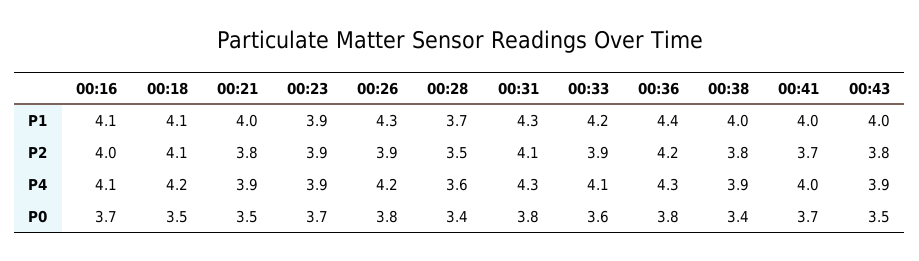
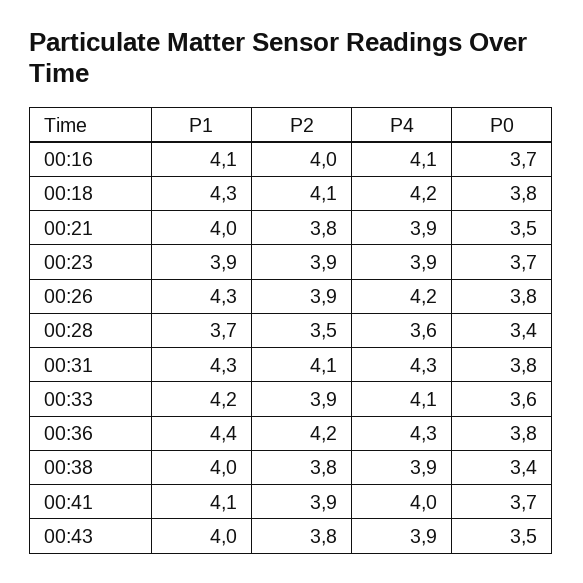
  {
    "00:16": {
      "P1": 4.1,
      "P2": 4,
      "P4": 4.1,
      "P0": 3.7
    },
    "00:18": {
-     "P1": 4.1,
+     "P1": 4.3,
      "P2": 4.1,
      "P4": 4.2,
-     "P0": 3.5
+     "P0": 3.8
    },
    "00:21": {
      "P1": 4,
      "P2": 3.8,
      "P4": 3.9,
      "P0": 3.5
    },
    "00:23": {
      "P1": 3.9,
      "P2": 3.9,
      "P4": 3.9,
      "P0": 3.7
    },
    "00:26": {
      "P1": 4.3,
      "P2": 3.9,
      "P4": 4.2,
      "P0": 3.8
    },
    "00:28": {
      "P1": 3.7,
      "P2": 3.5,
      "P4": 3.6,
      "P0": 3.4
    },
    "00:31": {
      "P1": 4.3,
      "P2": 4.1,
      "P4": 4.3,
      "P0": 3.8
    },
    "00:33": {
      "P1": 4.2,
      "P2": 3.9,
      "P4": 4.1,
      "P0": 3.6
    },
    "00:36": {
      "P1": 4.4,
      "P2": 4.2,
      "P4": 4.3,
      "P0": 3.8
    },
    "00:38": {
      "P1": 4,
      "P2": 3.8,
      "P4": 3.9,
      "P0": 3.4
    },
    "00:41": {
-     "P1": 4,
+     "P1": 4.1,
-     "P2": 3.7,
+     "P2": 3.9,
      "P4": 4,
      "P0": 3.7
    },
    "00:43": {
      "P1": 4,
      "P2": 3.8,
      "P4": 3.9,
      "P0": 3.5
    }
  }

